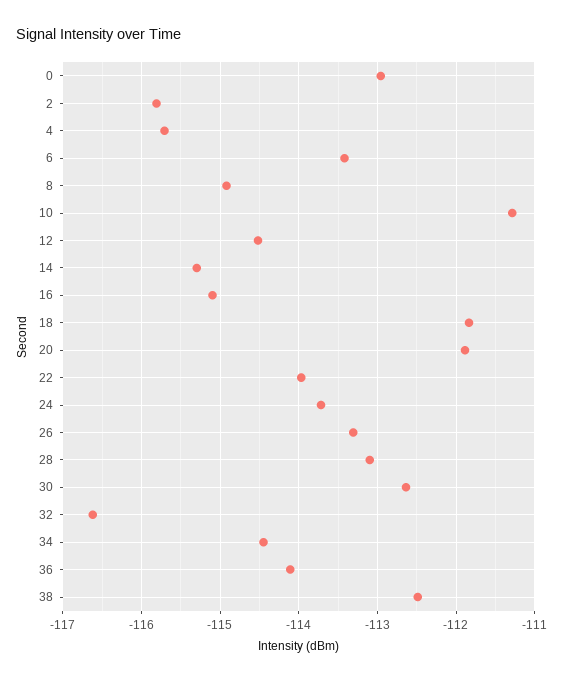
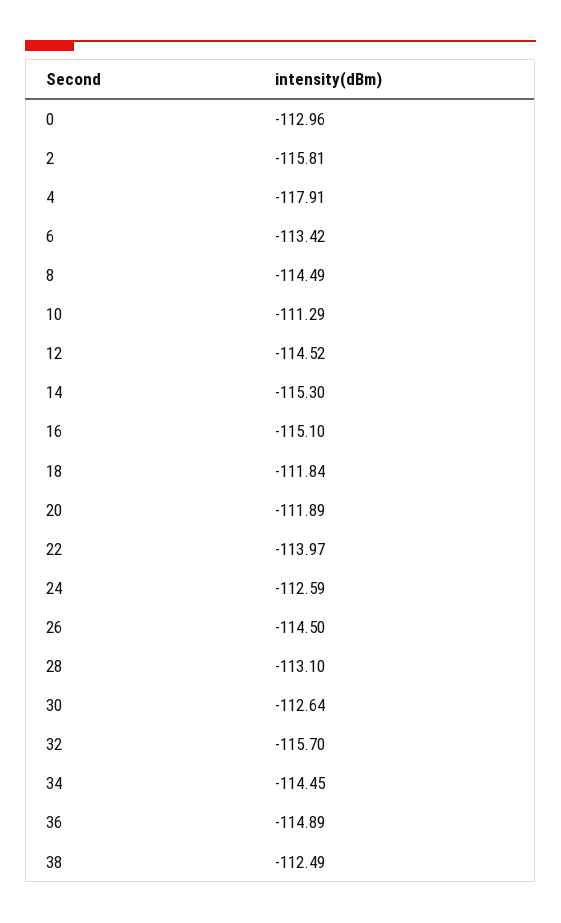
  {
    "0": -112.96,
    "2": -115.81,
-   "4": -115.7,
+   "4": -117.91,
    "6": -113.42,
-   "8": -114.9,
+   "8": -114.49,
    "10": -111.29,
    "12": -114.52,
    "14": -115.3,
    "16": -115.1,
    "18": -111.84,
    "20": -111.89,
    "22": -113.97,
-   "24": -113.7,
+   "24": -112.59,
-   "26": -113.3,
+   "26": -114.5,
    "28": -113.1,
    "30": -112.64,
-   "32": -116.6,
+   "32": -115.7,
    "34": -114.45,
-   "36": -114.1,
+   "36": -114.89,
    "38": -112.49
  }

